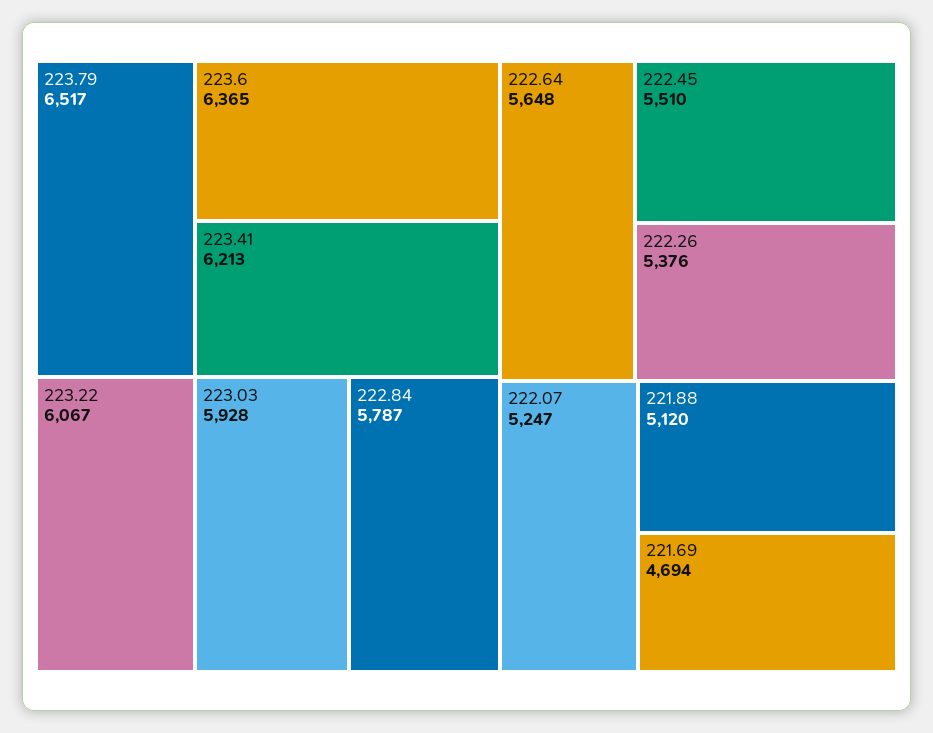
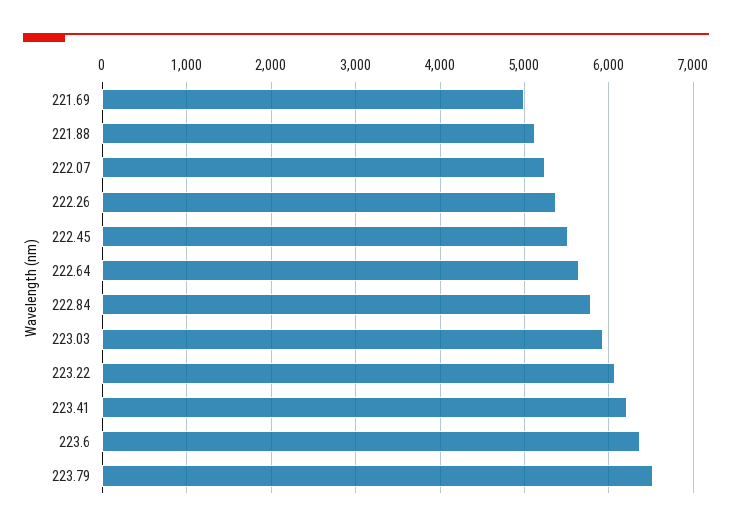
  {
    "223.79": 6517,
    "223.6": 6365,
    "223.41": 6213,
    "223.22": 6067,
    "223.03": 5928,
    "222.84": 5787,
    "222.64": 5648,
    "222.45": 5510,
    "222.26": 5376,
    "222.07": 5247,
    "221.88": 5120,
-   "221.69": 4694
+   "221.69": 5000
  }

